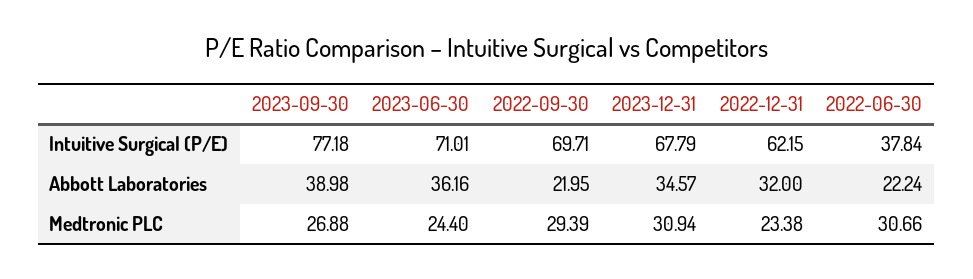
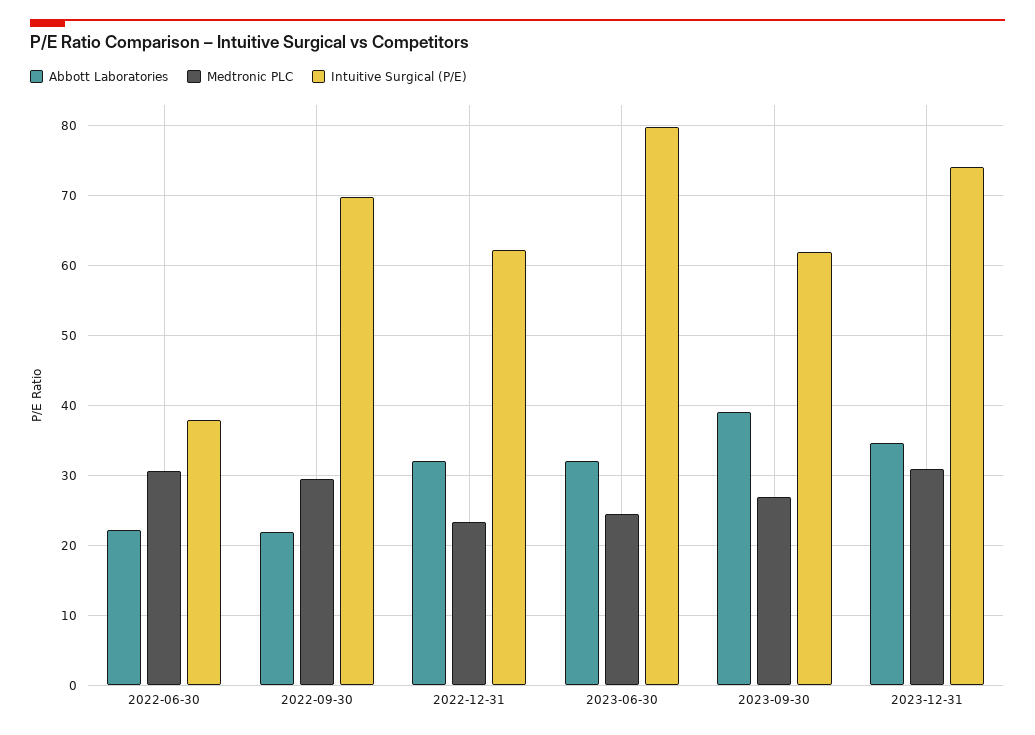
  {
    "Intuitive Surgical (P/E)": {
-     "2023-09-30": 77.18,
+     "2023-09-30": 62,
-     "2023-06-30": 71.01,
+     "2023-06-30": 80,
      "2022-09-30": 69.71,
-     "2023-12-31": 67.79,
+     "2023-12-31": 74,
      "2022-12-31": 62.15,
      "2022-06-30": 37.84
    },
    "Abbott Laboratories": {
      "2023-09-30": 38.98,
-     "2023-06-30": 36.16,
+     "2023-06-30": 32,
      "2022-09-30": 21.95,
      "2023-12-31": 34.57,
      "2022-12-31": 32,
      "2022-06-30": 22.24
    },
    "Medtronic PLC": {
      "2023-09-30": 26.88,
      "2023-06-30": 24.4,
      "2022-09-30": 29.39,
      "2023-12-31": 30.94,
      "2022-12-31": 23.38,
      "2022-06-30": 30.66
    }
  }

